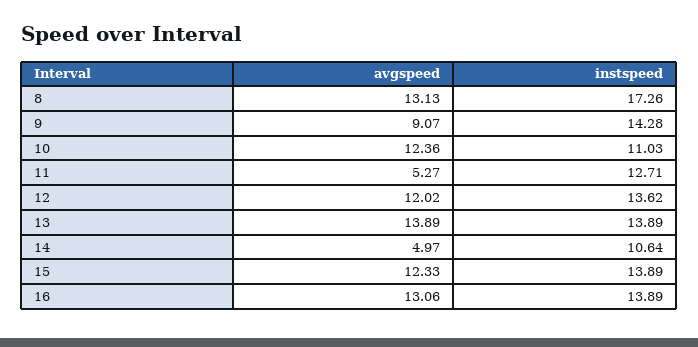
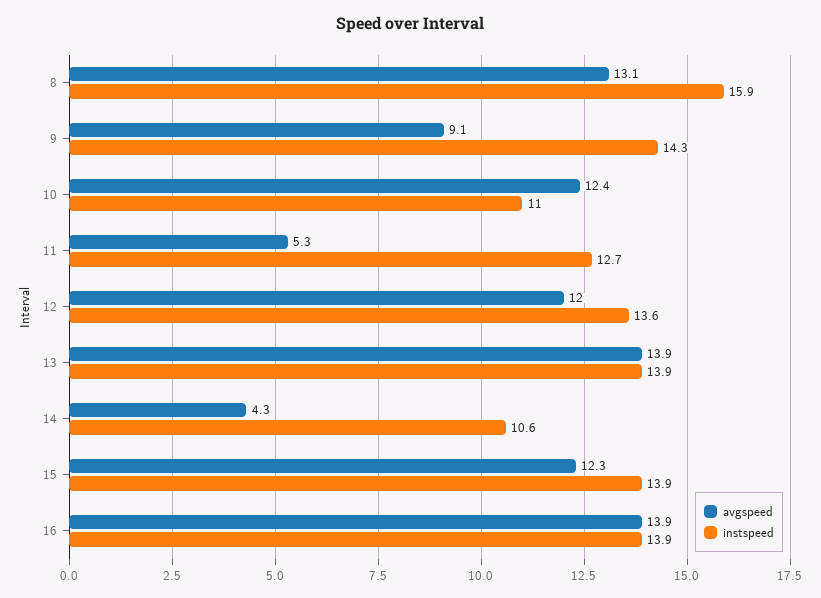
  {
    "avgspeed": {
      "8": 13.13,
      "9": 9.07,
      "10": 12.36,
      "11": 5.27,
      "12": 12.02,
      "13": 13.89,
-     "14": 4.97,
+     "14": 4.3,
      "15": 12.33,
-     "16": 13.06
+     "16": 13.9
    },
    "instspeed": {
-     "8": 17.26,
+     "8": 15.9,
      "9": 14.28,
      "10": 11.03,
      "11": 12.71,
      "12": 13.62,
      "13": 13.89,
      "14": 10.64,
      "15": 13.89,
      "16": 13.89
    }
  }

